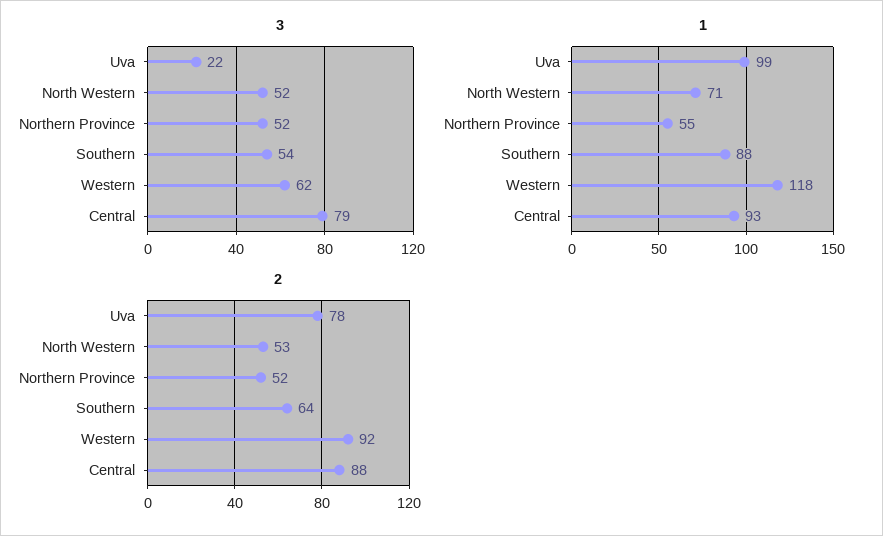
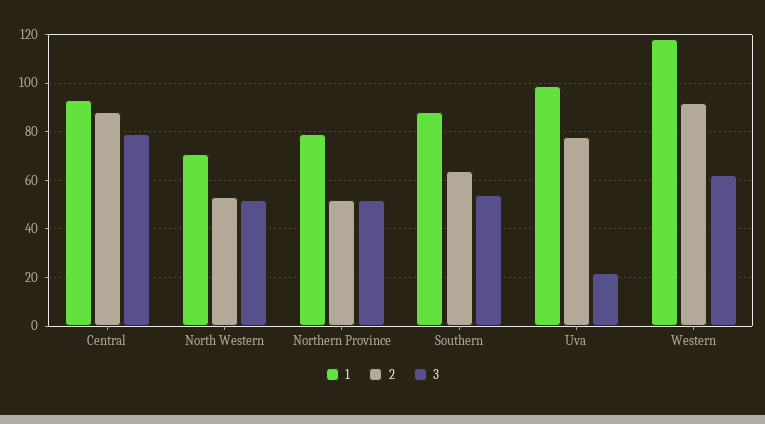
  {
    "3": {
      "Uva": 22,
      "North Western": 52,
      "Northern Province": 52,
      "Southern": 54,
      "Western": 62,
      "Central": 79
    },
    "1": {
      "Uva": 99,
      "North Western": 71,
-     "Northern Province": 55,
+     "Northern Province": 80,
      "Southern": 88,
      "Western": 118,
      "Central": 93
    },
    "2": {
      "Uva": 78,
      "North Western": 53,
      "Northern Province": 52,
      "Southern": 64,
      "Western": 92,
      "Central": 88
    }
  }

